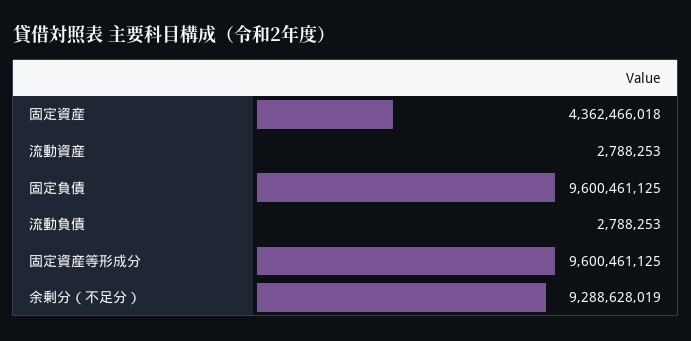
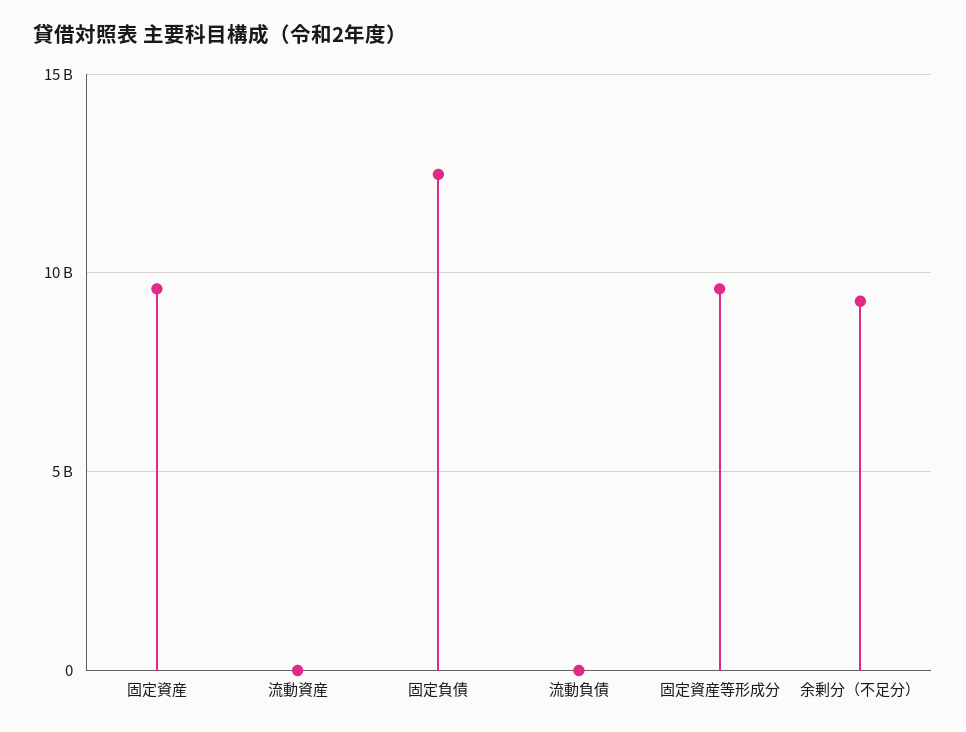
  {
-   "固定資産": 4362466018,
+   "固定資産": 9500000000,
    "流動資産": 2788253,
-   "固定負債": 9600461125,
+   "固定負債": 12500000000,
    "流動負債": 2788253,
    "固定資産等形成分": 9600461125,
    "余剰分（不足分）": 9288628019
  }

